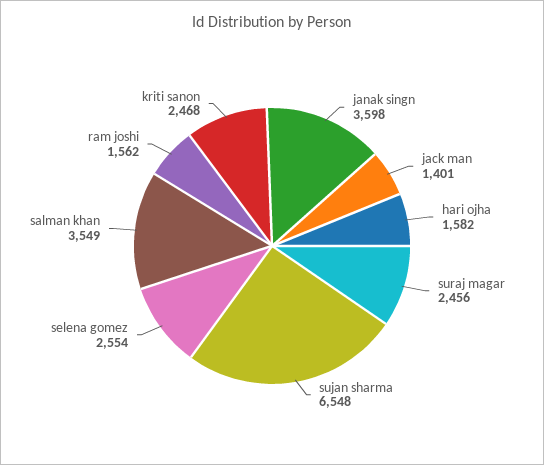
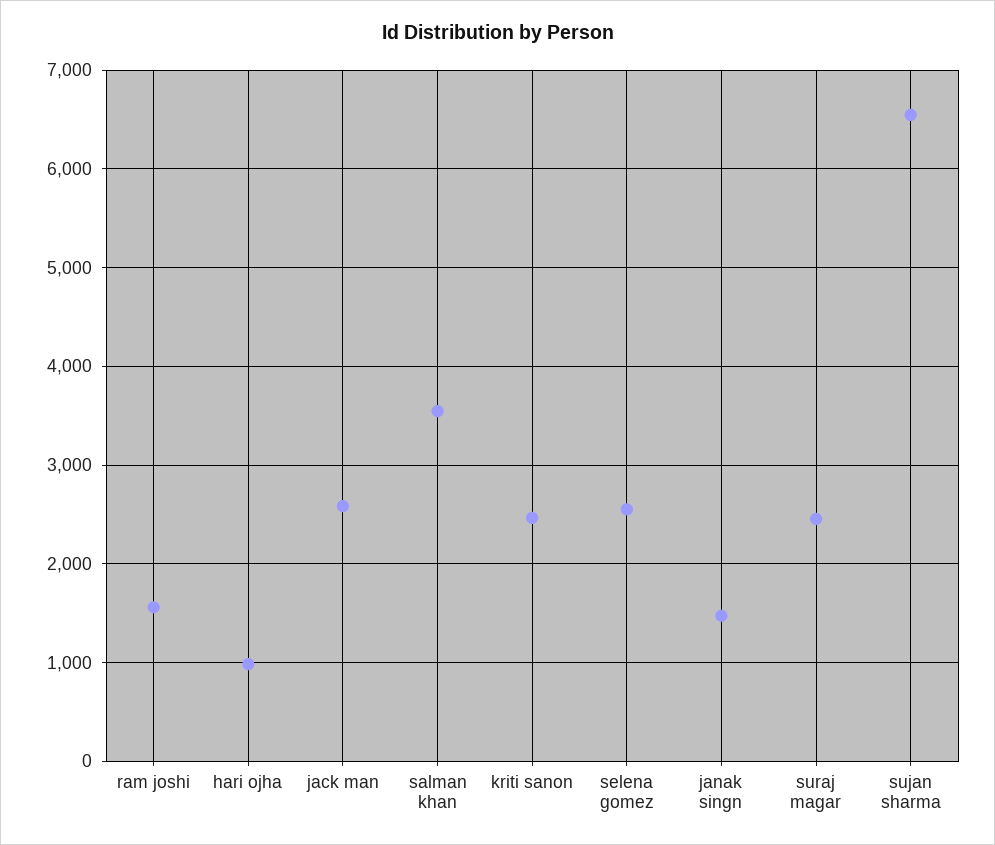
  {
-   "janak singn": 3598,
+   "janak singn": 1500,
-   "jack man": 1401,
+   "jack man": 2600,
-   "hari ojha": 1582,
+   "hari ojha": 1000,
    "suraj magar": 2456,
    "sujan sharma": 6548,
    "selena gomez": 2554,
    "salman khan": 3549,
    "ram joshi": 1562,
    "kriti sanon": 2468
  }

